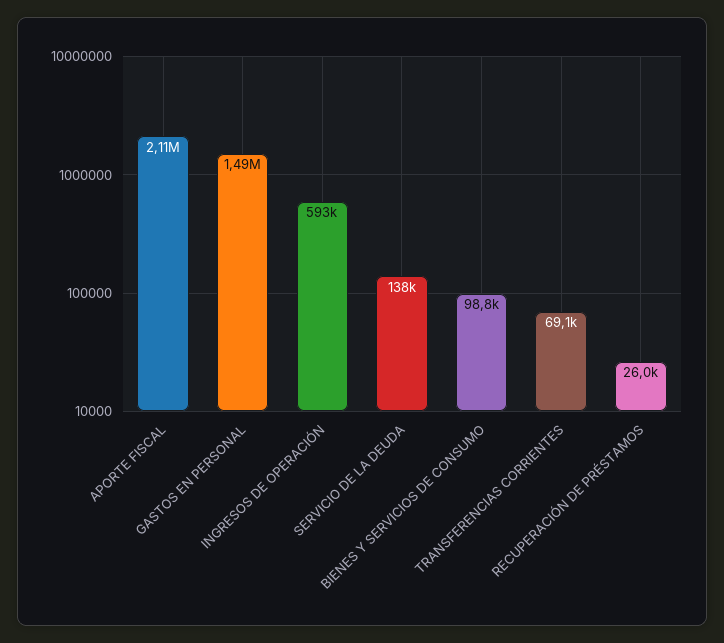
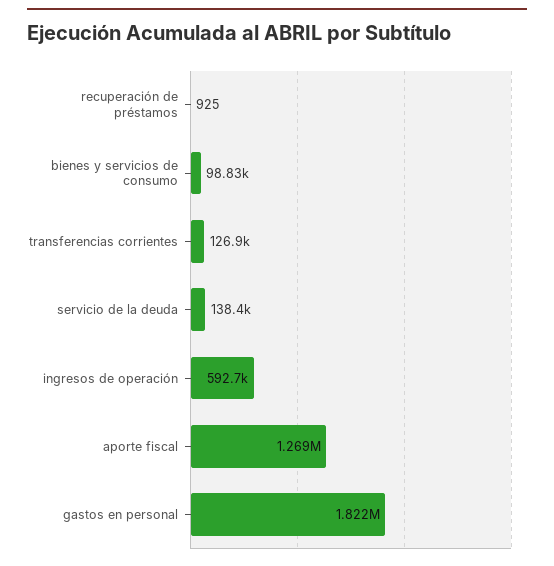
  {
-   "APORTE FISCAL": 2110000,
+   "APORTE FISCAL": 1269000,
-   "GASTOS EN PERSONAL": 1490000,
+   "GASTOS EN PERSONAL": 1822000,
    "INGRESOS DE OPERACIÓN": 592700,
    "SERVICIO DE LA DEUDA": 138400,
    "BIENES Y SERVICIOS DE CONSUMO": 98830,
-   "TRANSFERENCIAS CORRIENTES": 69100,
+   "TRANSFERENCIAS CORRIENTES": 126900,
-   "RECUPERACIÓN DE PRÉSTAMOS": 26000
+   "RECUPERACIÓN DE PRÉSTAMOS": 925
  }

